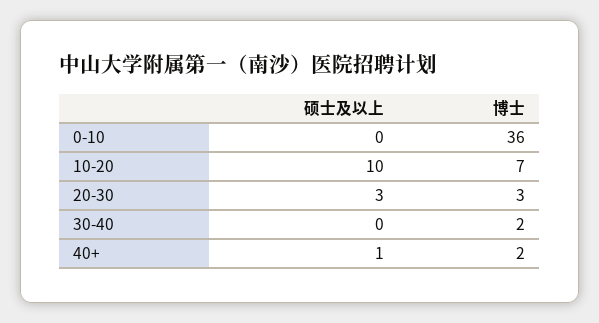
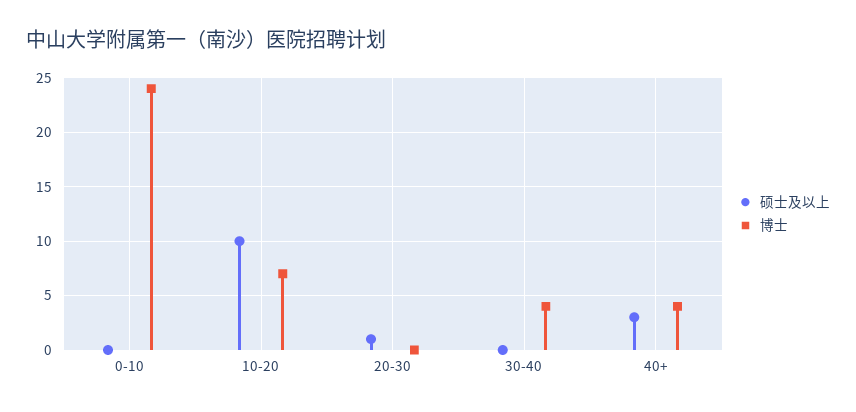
  {
    "硕士及以上": {
      "0-10": 0,
      "10-20": 10,
-     "20-30": 3,
+     "20-30": 1,
      "30-40": 0,
-     "40+": 1
+     "40+": 3
    },
    "博士": {
-     "0-10": 36,
+     "0-10": 24,
      "10-20": 7,
-     "20-30": 3,
+     "20-30": 0,
-     "30-40": 2,
+     "30-40": 4,
-     "40+": 2
+     "40+": 4
    }
  }

